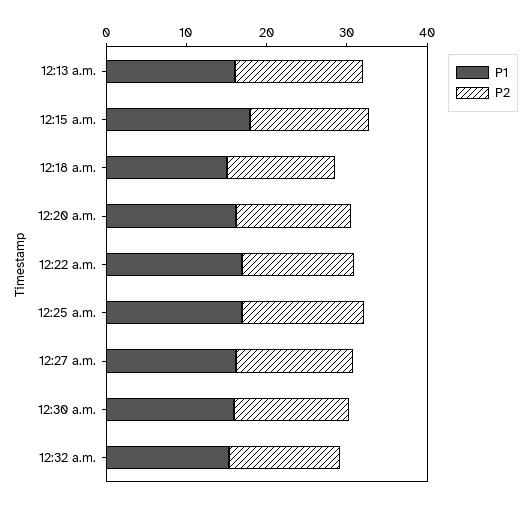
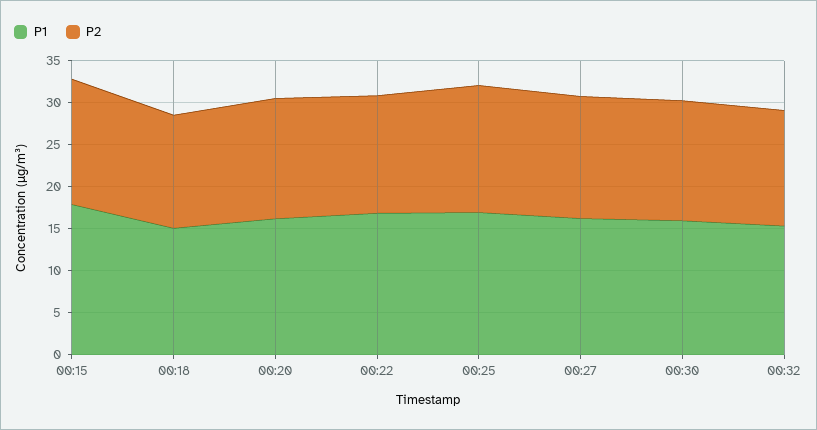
  {
    "P1": {
-     "12:13 a.m.": 16,
      "12:15 a.m.": 18,
      "12:18 a.m.": 15,
      "12:20 a.m.": 16,
      "12:22 a.m.": 17,
      "12:25 a.m.": 17,
      "12:27 a.m.": 16,
      "12:30 a.m.": 16,
      "12:32 a.m.": 15
    },
    "P2": {
-     "12:13 a.m.": 16,
      "12:15 a.m.": 15,
      "12:18 a.m.": 13,
      "12:20 a.m.": 14,
      "12:22 a.m.": 14,
      "12:25 a.m.": 15,
      "12:27 a.m.": 15,
      "12:30 a.m.": 14,
      "12:32 a.m.": 14
    }
  }

